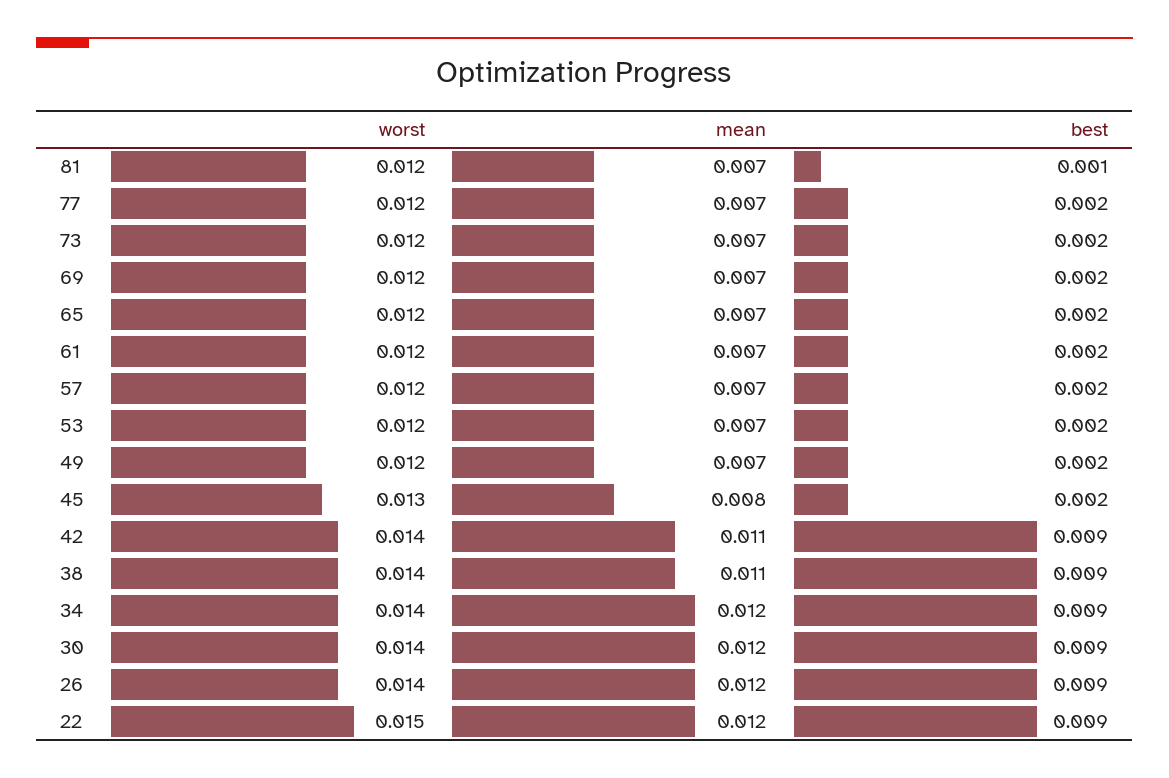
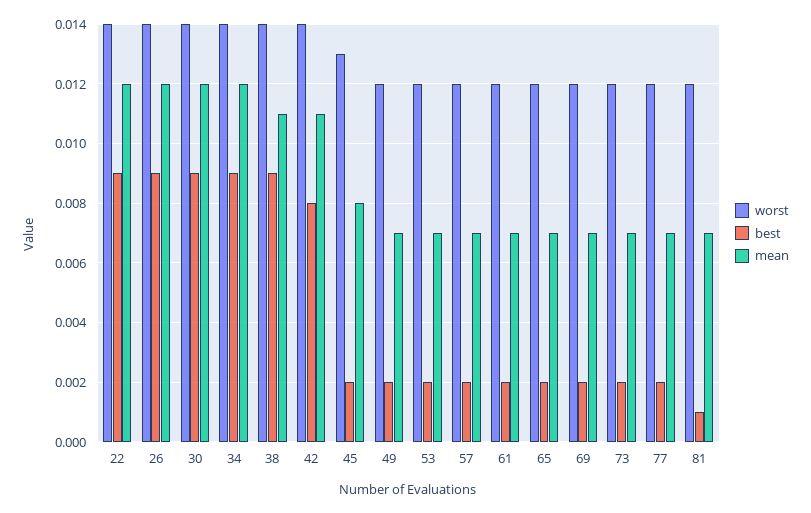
  {
    "worst": {
      "81": 0.012,
      "77": 0.012,
      "73": 0.012,
      "69": 0.012,
      "65": 0.012,
      "61": 0.012,
      "57": 0.012,
      "53": 0.012,
      "49": 0.012,
      "45": 0.013,
      "42": 0.014,
      "38": 0.014,
      "34": 0.014,
      "30": 0.014,
      "26": 0.014,
-     "22": 0.015
+     "22": 0.014
    },
    "mean": {
      "81": 0.007,
      "77": 0.007,
      "73": 0.007,
      "69": 0.007,
      "65": 0.007,
      "61": 0.007,
      "57": 0.007,
      "53": 0.007,
      "49": 0.007,
      "45": 0.008,
      "42": 0.011,
      "38": 0.011,
      "34": 0.012,
      "30": 0.012,
      "26": 0.012,
      "22": 0.012
    },
    "best": {
      "81": 0.001,
      "77": 0.002,
      "73": 0.002,
      "69": 0.002,
      "65": 0.002,
      "61": 0.002,
      "57": 0.002,
      "53": 0.002,
      "49": 0.002,
      "45": 0.002,
-     "42": 0.009,
+     "42": 0.008,
      "38": 0.009,
      "34": 0.009,
      "30": 0.009,
      "26": 0.009,
      "22": 0.009
    }
  }

